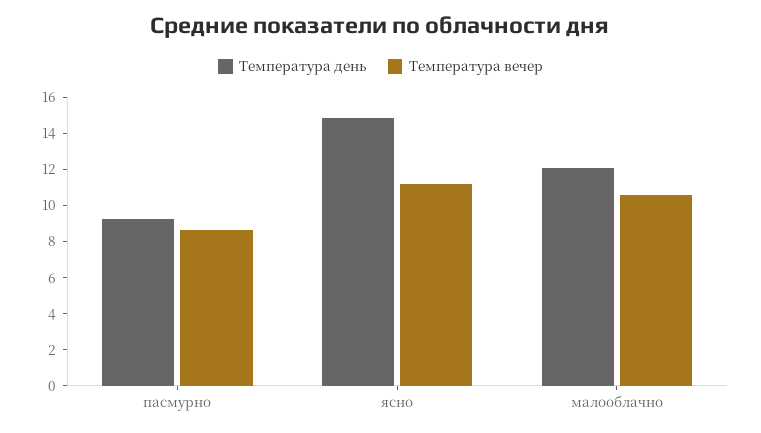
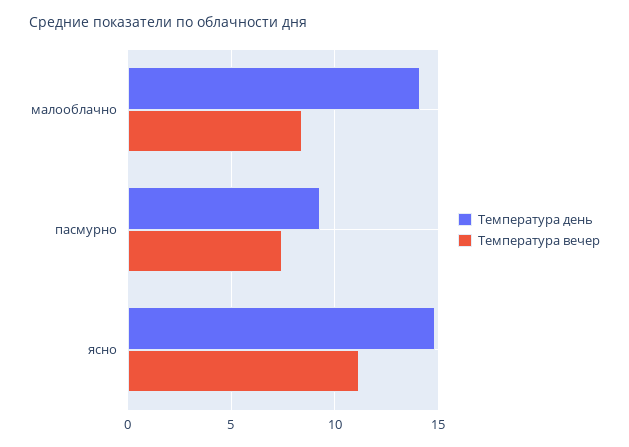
  {
    "Температура день": {
      "пасмурно": 9.5,
      "ясно": 15,
-     "малооблачно": 12
+     "малооблачно": 14
    },
    "Температура вечер": {
-     "пасмурно": 8.5,
+     "пасмурно": 7.5,
      "ясно": 11,
-     "малооблачно": 10.5
+     "малооблачно": 8.5
    }
  }

